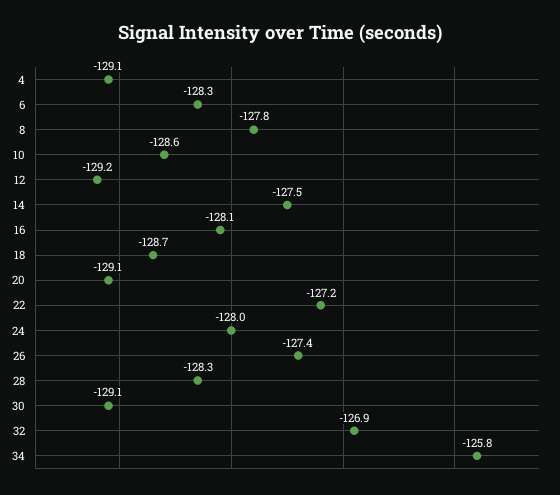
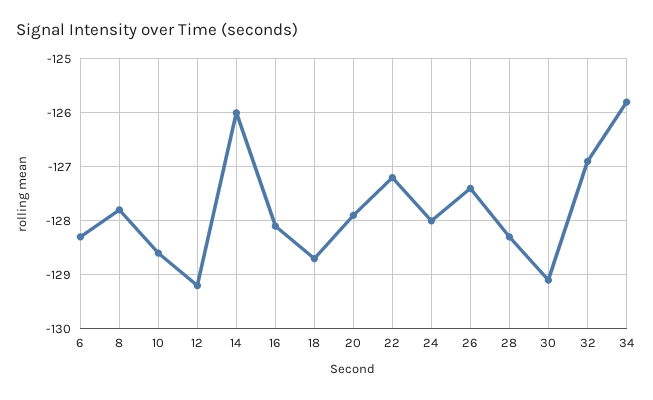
  {
-   "4": -129.1,
    "6": -128.3,
    "8": -127.8,
    "10": -128.6,
    "12": -129.2,
-   "14": -127.5,
+   "14": -126,
    "16": -128.1,
    "18": -128.7,
-   "20": -129.1,
+   "20": -128,
    "22": -127.2,
    "24": -128,
    "26": -127.4,
    "28": -128.3,
    "30": -129.1,
    "32": -126.9,
    "34": -125.8
  }

